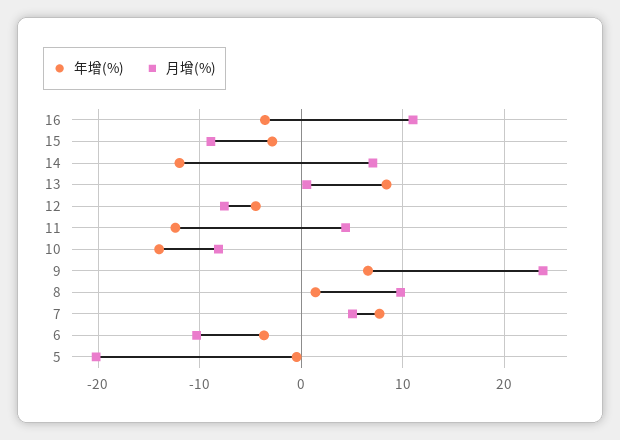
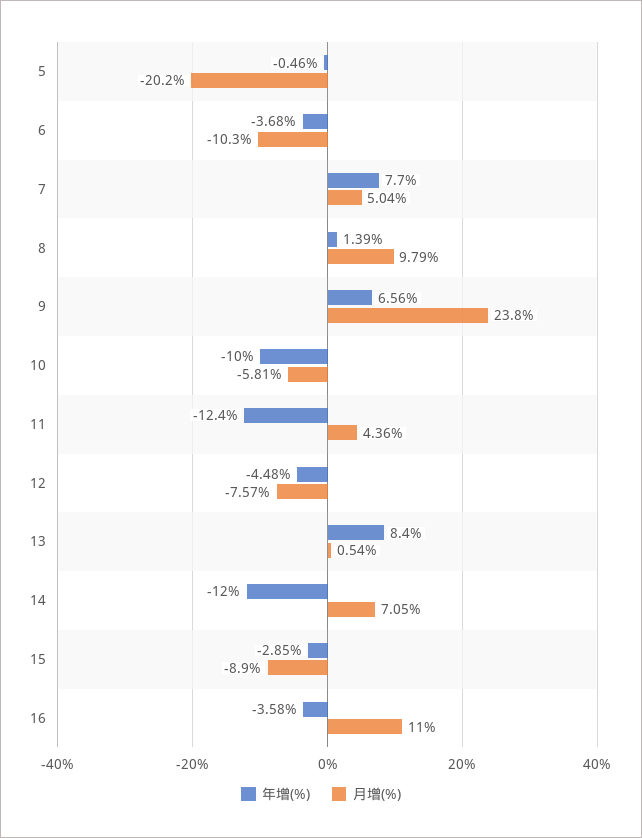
  {
    "年增(%)": {
      "16": -3.58,
      "15": -2.85,
      "14": -12,
      "13": 8.4,
      "12": -4.48,
      "11": -12.4,
-     "10": -14,
+     "10": -10,
      "9": 6.56,
      "8": 1.39,
      "7": 7.7,
      "6": -3.68,
      "5": -0.46
    },
    "月增(%)": {
      "16": 11,
      "15": -8.9,
      "14": 7.05,
      "13": 0.54,
      "12": -7.57,
      "11": 4.36,
-     "10": -8,
+     "10": -5.81,
      "9": 23.8,
      "8": 9.79,
      "7": 5.04,
      "6": -10.3,
      "5": -20.2
    }
  }

